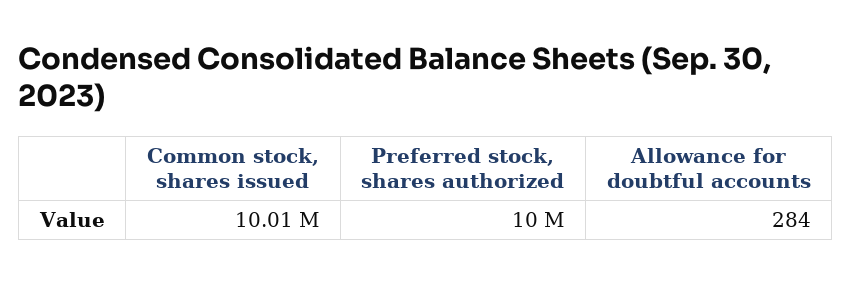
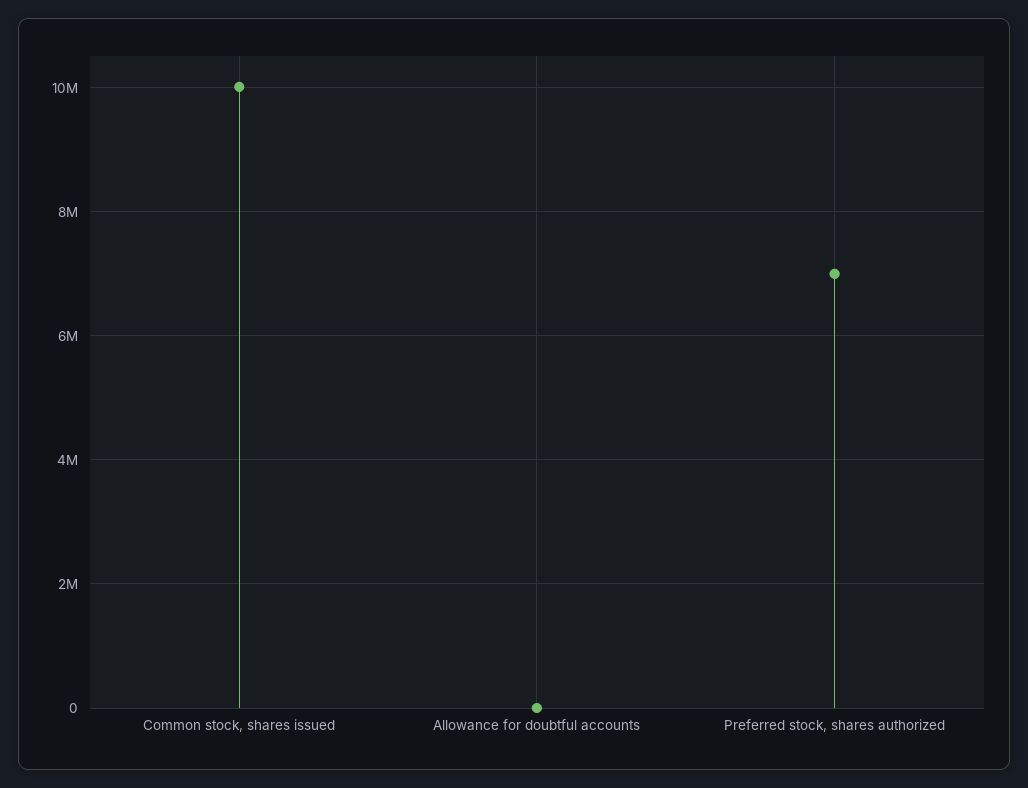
  {
    "Common stock, shares issued": 10010000,
-   "Preferred stock, shares authorized": 10000000,
+   "Preferred stock, shares authorized": 7000000,
    "Allowance for doubtful accounts": 284
  }

